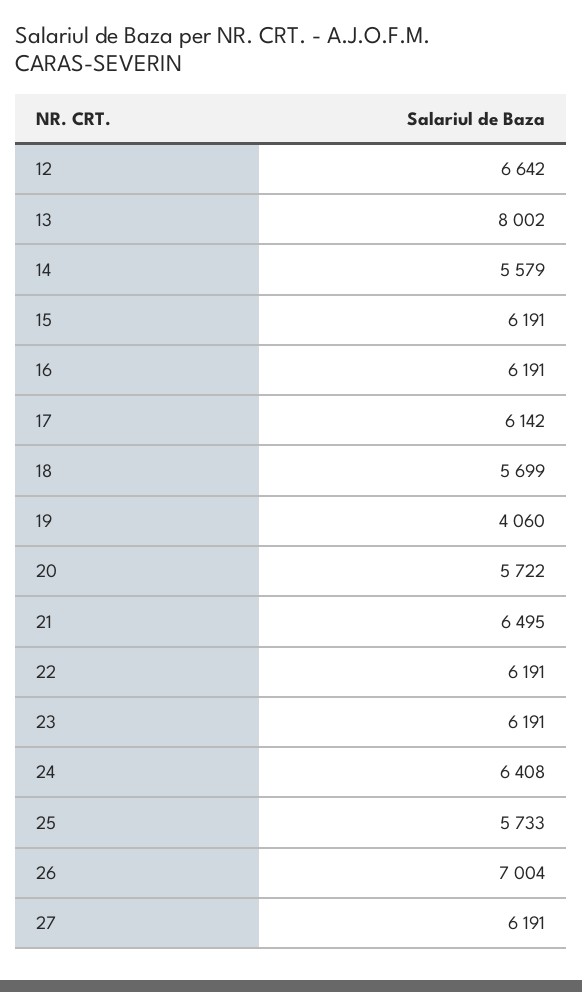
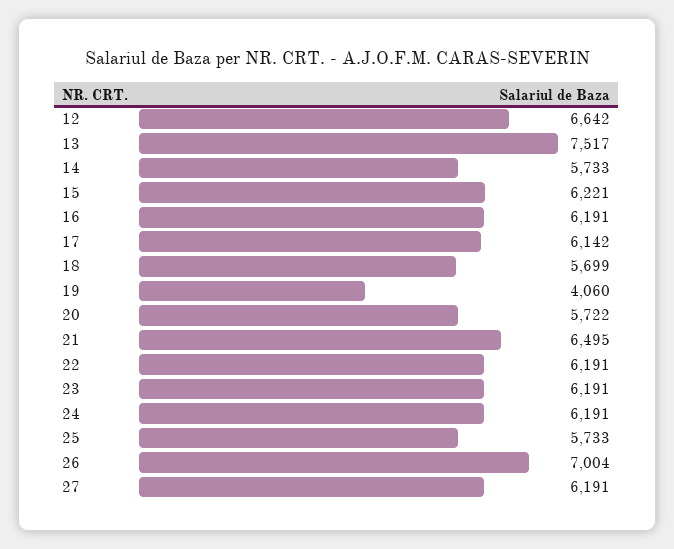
  {
    "12": 6642,
-   "13": 8002,
+   "13": 7517,
-   "14": 5579,
+   "14": 5733,
-   "15": 6191,
+   "15": 6221,
    "16": 6191,
    "17": 6142,
    "18": 5699,
    "19": 4060,
    "20": 5722,
    "21": 6495,
    "22": 6191,
    "23": 6191,
-   "24": 6408,
+   "24": 6191,
    "25": 5733,
    "26": 7004,
    "27": 6191
  }

